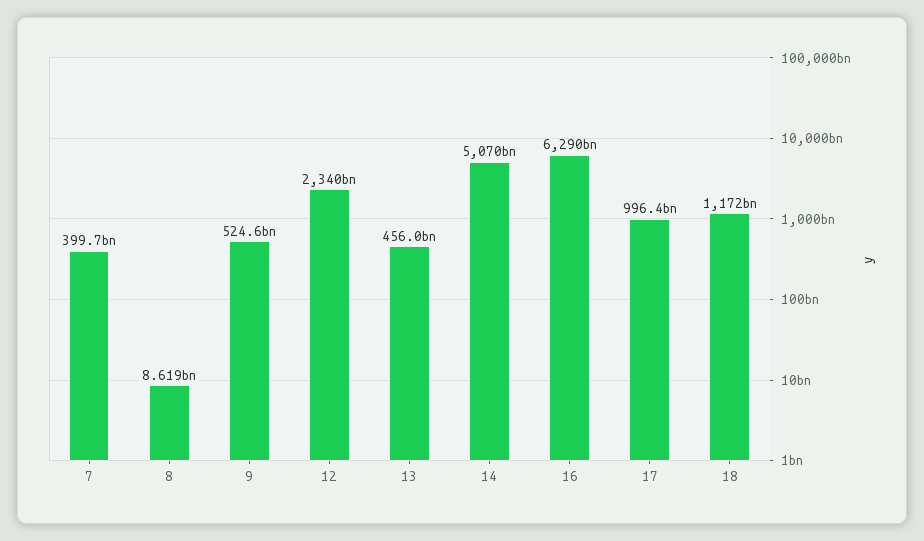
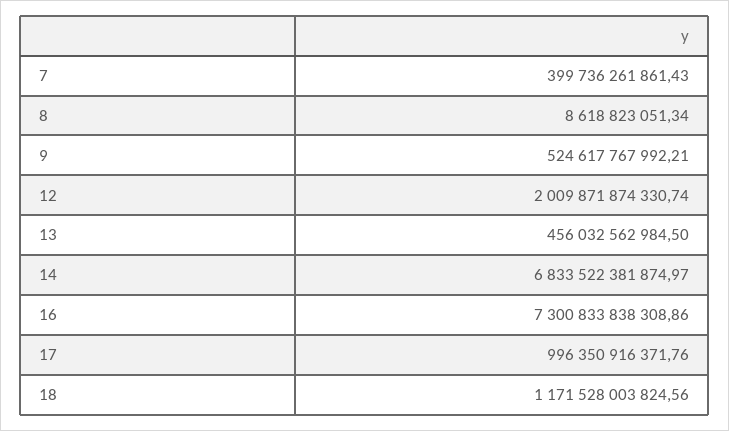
  {
    "7": 399736261861.43,
    "8": 8618823051.34,
    "9": 524617767992.21,
-   "12": 2340000000000,
+   "12": 2009871874330.74,
    "13": 456032562984.5,
-   "14": 5070000000000,
+   "14": 6833522381874.97,
-   "16": 6290000000000,
+   "16": 7300833838308.86,
    "17": 996350916371.76,
    "18": 1171528003824.56
  }

